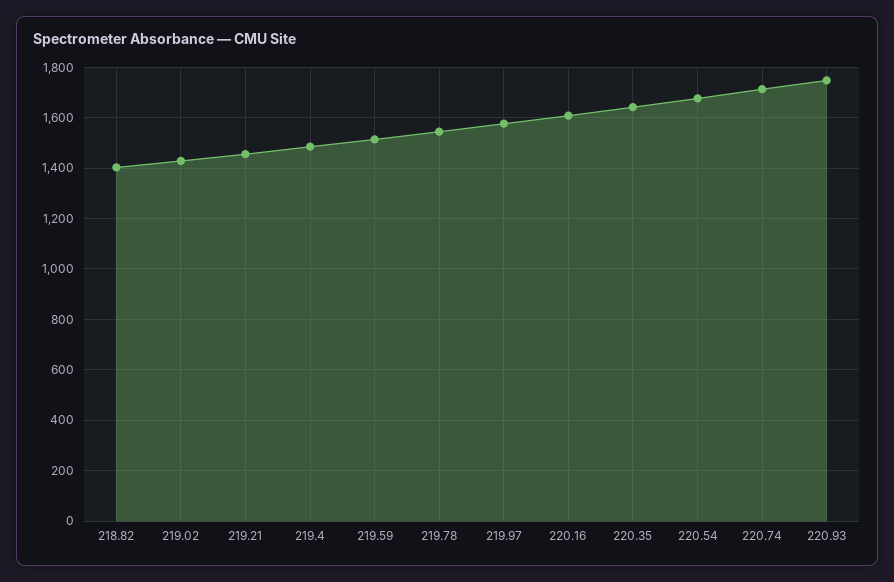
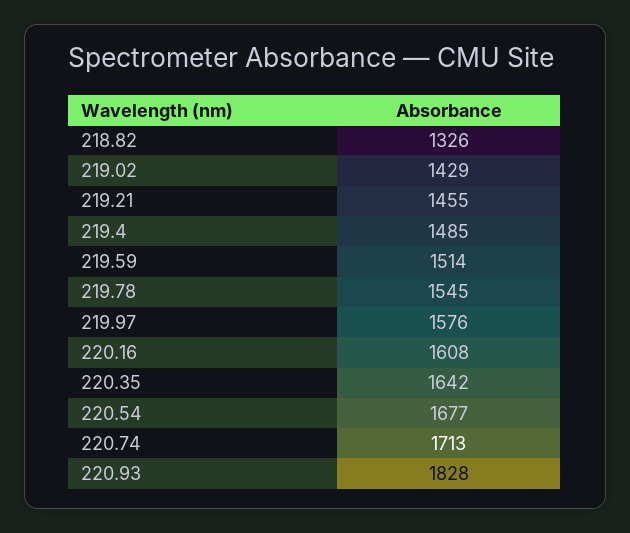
  {
-   "218.82": 1400,
+   "218.82": 1326,
    "219.02": 1429,
    "219.21": 1455,
    "219.4": 1485,
    "219.59": 1514,
    "219.78": 1545,
    "219.97": 1576,
    "220.16": 1608,
    "220.35": 1642,
    "220.54": 1677,
    "220.74": 1713,
-   "220.93": 1750
+   "220.93": 1828
  }

